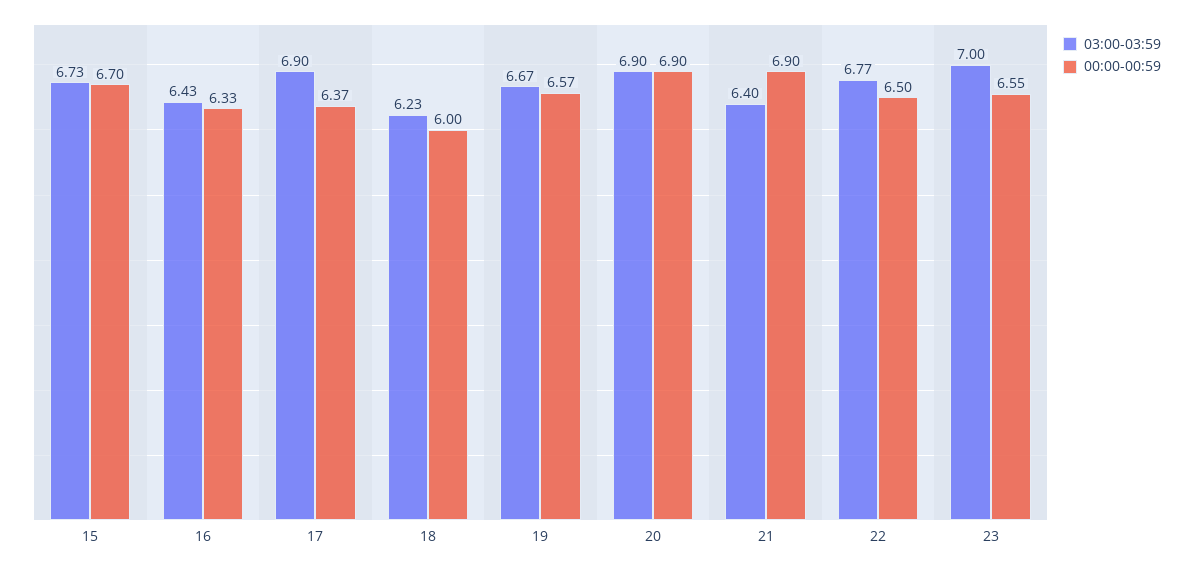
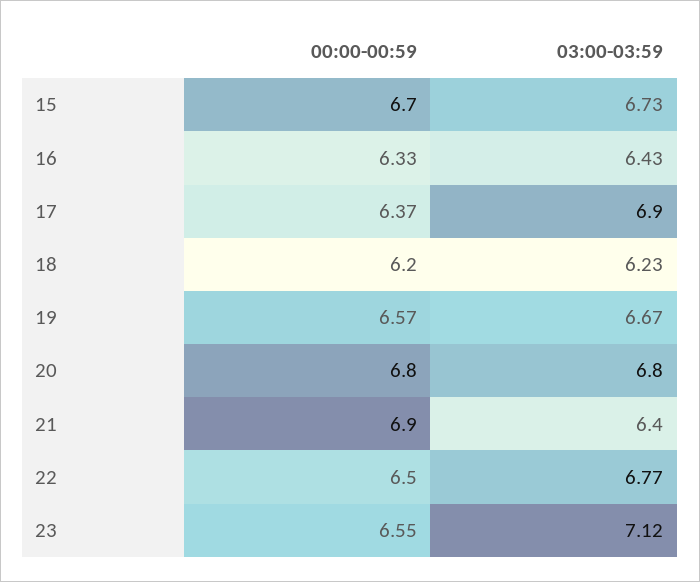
  {
    "03:00-03:59": {
      "15": 6.73,
      "16": 6.43,
      "17": 6.9,
      "18": 6.23,
      "19": 6.67,
-     "20": 6.9,
+     "20": 6.8,
      "21": 6.4,
      "22": 6.77,
-     "23": 7
+     "23": 7.12
    },
    "00:00-00:59": {
      "15": 6.7,
      "16": 6.33,
      "17": 6.37,
-     "18": 6,
+     "18": 6.2,
      "19": 6.57,
-     "20": 6.9,
+     "20": 6.8,
      "21": 6.9,
      "22": 6.5,
      "23": 6.55
    }
  }

